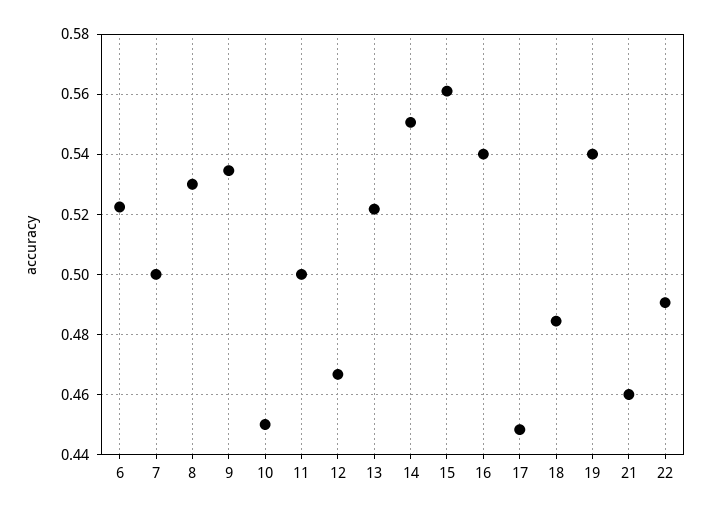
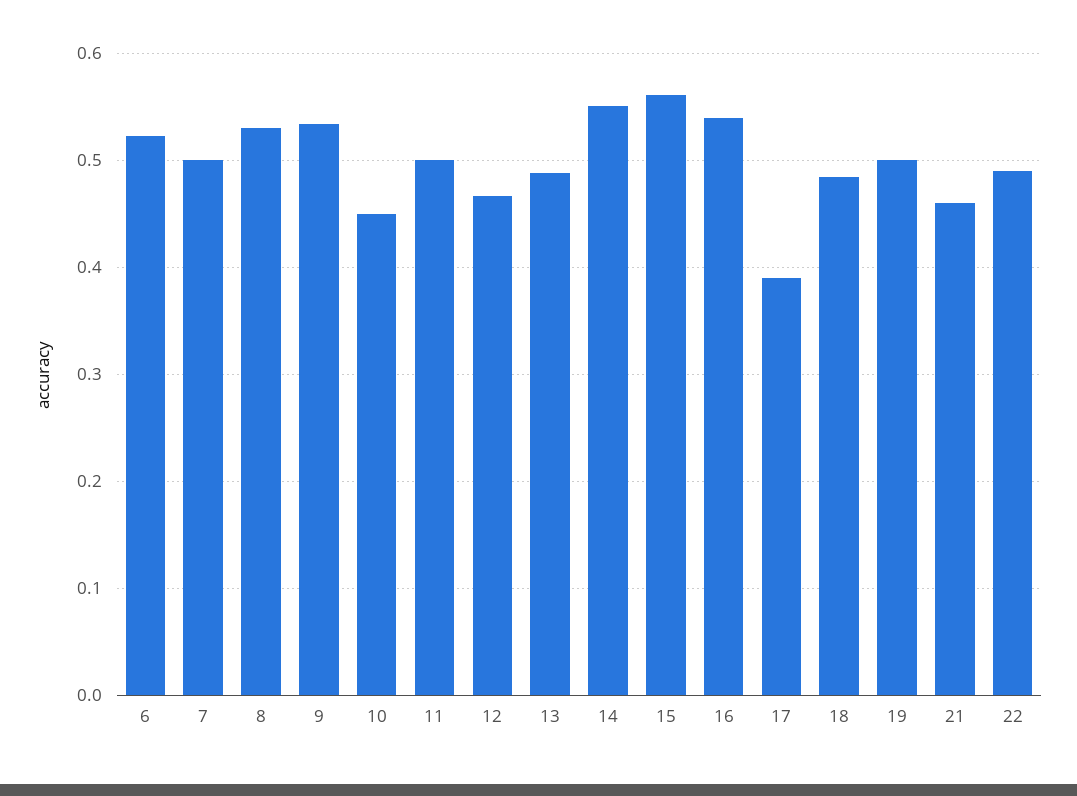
  {
    "6": 0.522,
    "7": 0.5,
    "8": 0.53,
    "9": 0.534,
    "10": 0.45,
    "11": 0.5,
    "12": 0.466,
-   "13": 0.522,
+   "13": 0.49,
    "14": 0.55,
    "15": 0.562,
    "16": 0.54,
-   "17": 0.448,
+   "17": 0.39,
    "18": 0.484,
-   "19": 0.54,
+   "19": 0.5,
    "21": 0.46,
    "22": 0.49
  }

